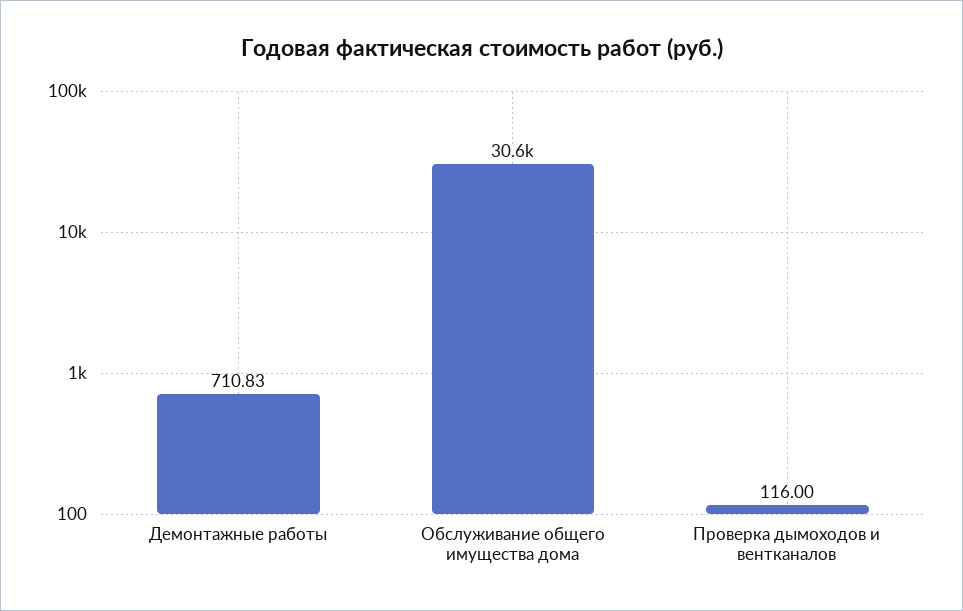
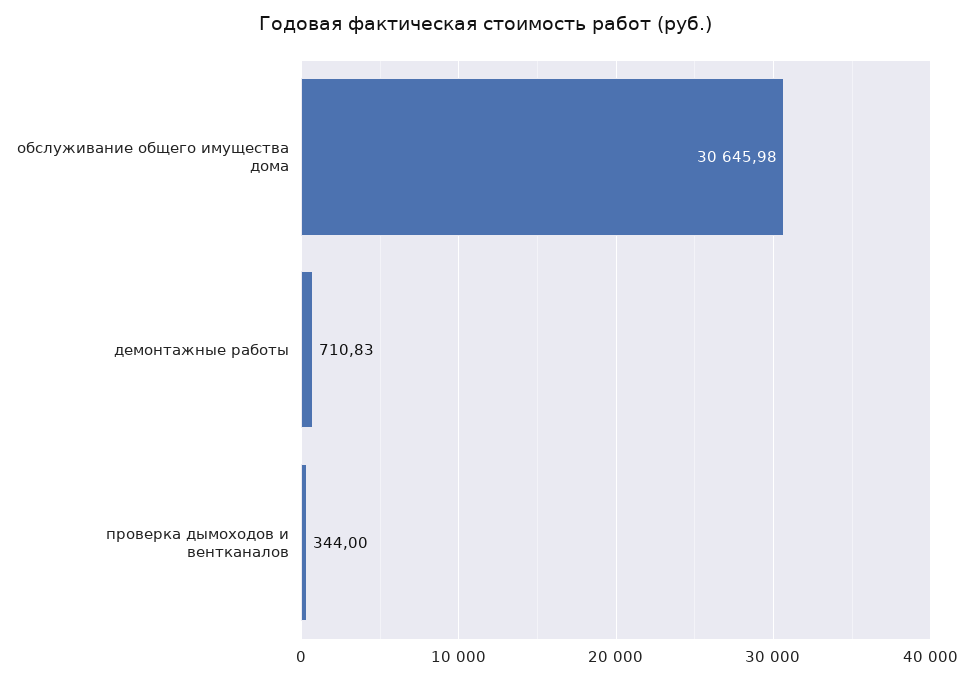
  {
    "Демонтажные работы": 710.83,
    "Обслуживание общего имущества дома": 30645.98,
-   "Проверка дымоходов и вентканалов": 116
+   "Проверка дымоходов и вентканалов": 344
  }

